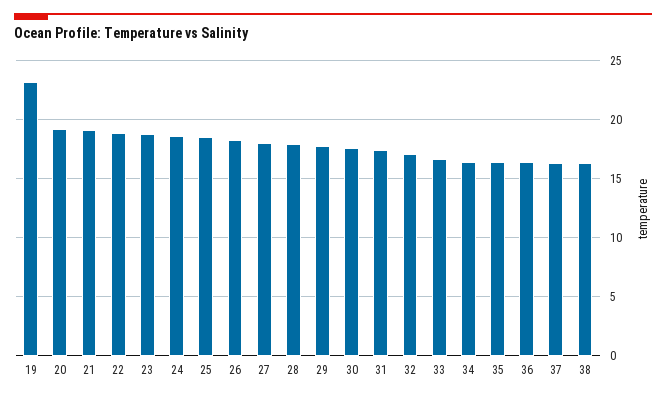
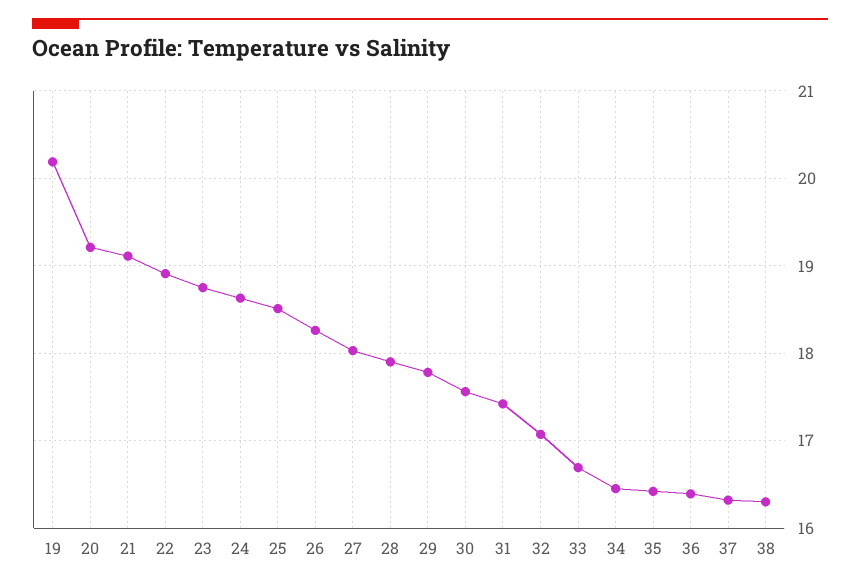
  {
-   "19": 23,
+   "19": 20.2,
    "20": 19.2,
    "21": 19.1,
    "22": 18.9,
    "23": 18.8,
    "24": 18.6,
    "25": 18.5,
    "26": 18.3,
    "27": 18,
    "28": 17.9,
    "29": 17.8,
    "30": 17.6,
    "31": 17.4,
    "32": 17.1,
    "33": 16.7,
    "34": 16.5,
    "35": 16.4,
    "36": 16.4,
    "37": 16.3,
    "38": 16.3
  }

